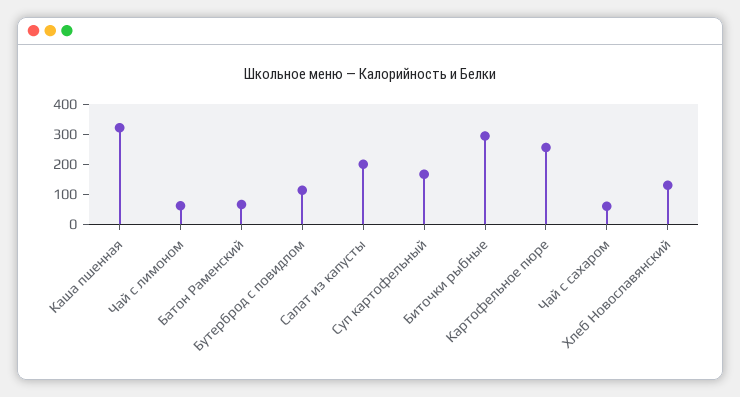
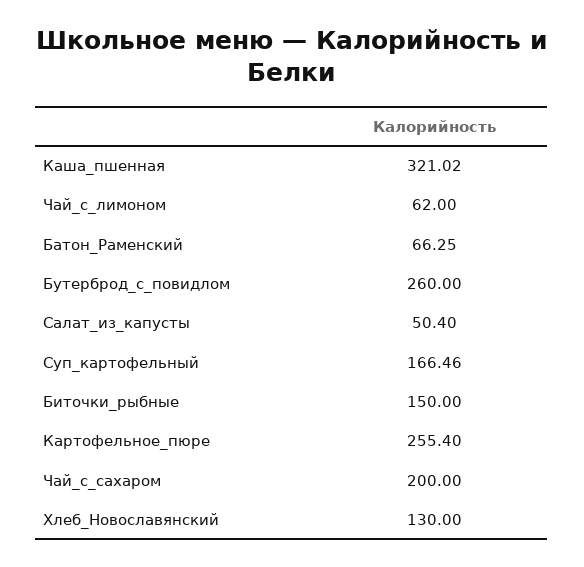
  {
    "Каша пшенная": 321.02,
    "Чай с лимоном": 62,
    "Батон Раменский": 66.25,
-   "Бутерброд с повидлом": 100,
+   "Бутерброд с повидлом": 260,
-   "Салат из капусты": 200,
+   "Салат из капусты": 50.4,
    "Суп картофельный": 166.46,
-   "Биточки рыбные": 300,
+   "Биточки рыбные": 150,
    "Картофельное пюре": 255.4,
-   "Чай с сахаром": 50,
+   "Чай с сахаром": 200,
    "Хлеб Новославянский": 130
  }

